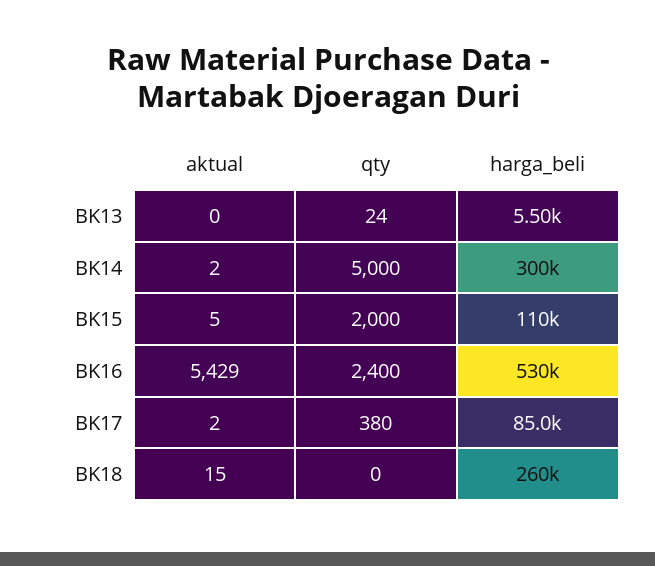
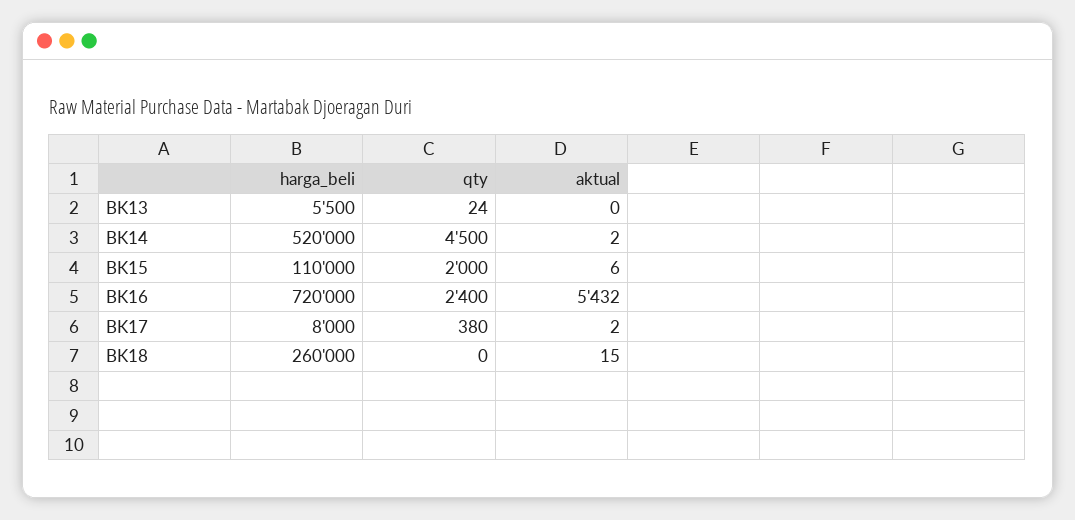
  {
    "aktual": {
      "BK13": 0,
      "BK14": 2,
-     "BK15": 5,
+     "BK15": 6,
-     "BK16": 5429,
+     "BK16": 5432,
      "BK17": 2,
      "BK18": 15
    },
    "qty": {
      "BK13": 24,
-     "BK14": 5000,
+     "BK14": 4500,
      "BK15": 2000,
      "BK16": 2400,
      "BK17": 380,
      "BK18": 0
    },
    "harga_beli": {
      "BK13": 5500,
-     "BK14": 300000,
+     "BK14": 520000,
      "BK15": 110000,
-     "BK16": 530000,
+     "BK16": 720000,
-     "BK17": 85000,
+     "BK17": 8000,
      "BK18": 260000
    }
  }

